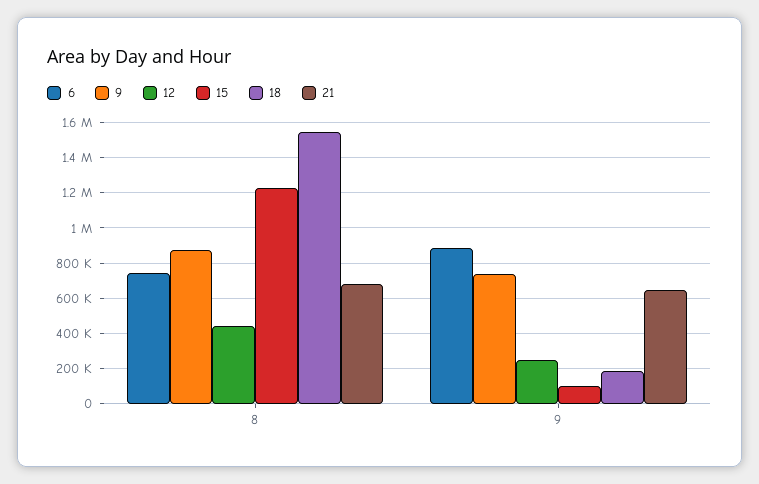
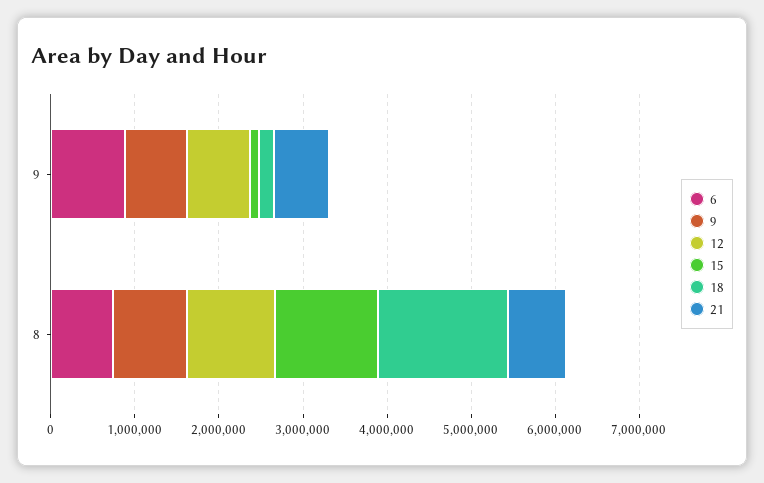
  {
    "6": {
      "8": 750000,
      "9": 900000
    },
    "9": {
      "8": 850000,
      "9": 750000
    },
    "12": {
-     "8": 450000,
+     "8": 1000000,
-     "9": 250000
+     "9": 800000
    },
    "15": {
      "8": 1250000,
      "9": 100000
    },
    "18": {
      "8": 1550000,
      "9": 200000
    },
    "21": {
      "8": 700000,
      "9": 650000
    }
  }

